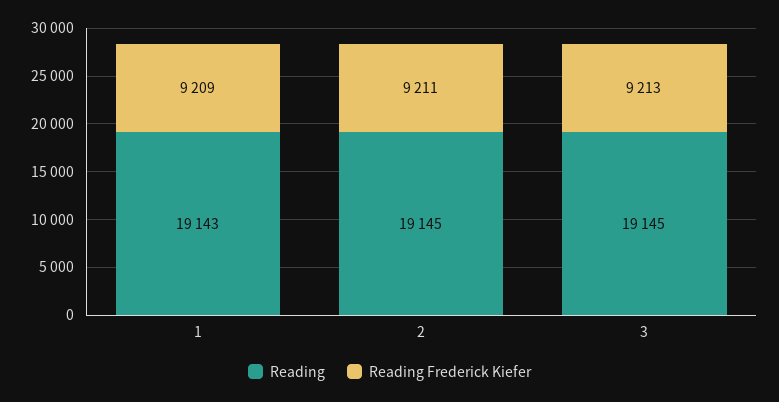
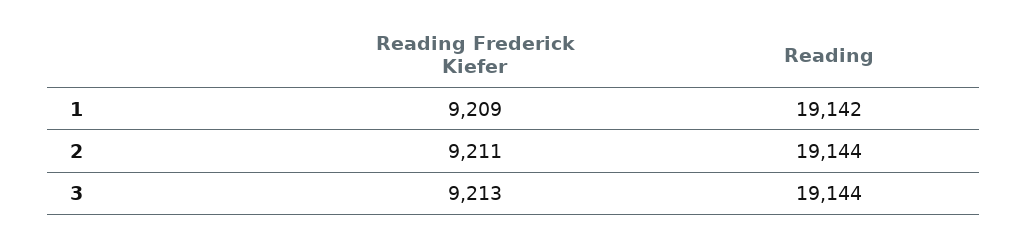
  {
    "Reading": {
-     "1": 19143,
+     "1": 19142,
-     "2": 19145,
+     "2": 19144,
-     "3": 19145
+     "3": 19144
    },
    "Reading Frederick Kiefer": {
      "1": 9209,
      "2": 9211,
      "3": 9213
    }
  }

